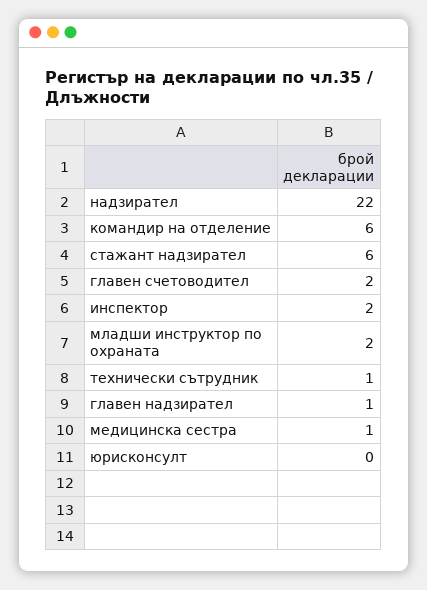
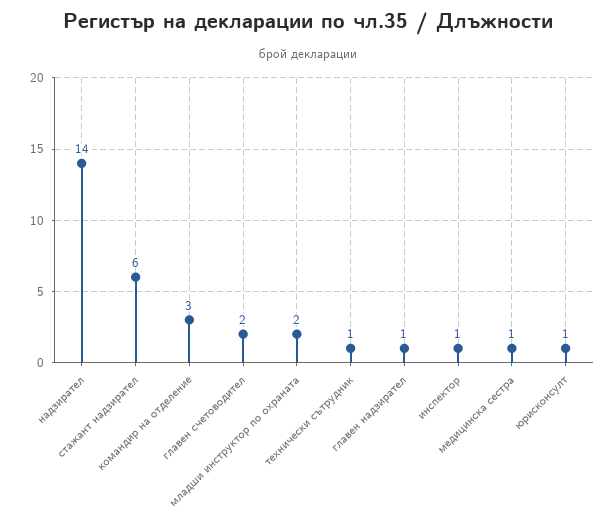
  {
-   "надзирател": 22,
+   "надзирател": 14,
-   "командир на отделение": 6,
+   "командир на отделение": 3,
    "стажант надзирател": 6,
    "главен счетоводител": 2,
-   "инспектор": 2,
+   "инспектор": 1,
    "младши инструктор по охраната": 2,
    "технически сътрудник": 1,
    "главен надзирател": 1,
    "медицинска сестра": 1,
-   "юрисконсулт": 0
+   "юрисконсулт": 1
  }

